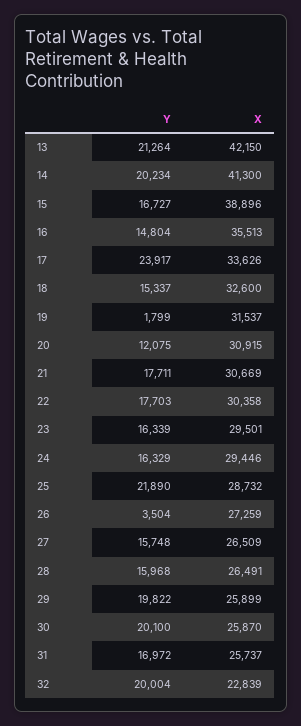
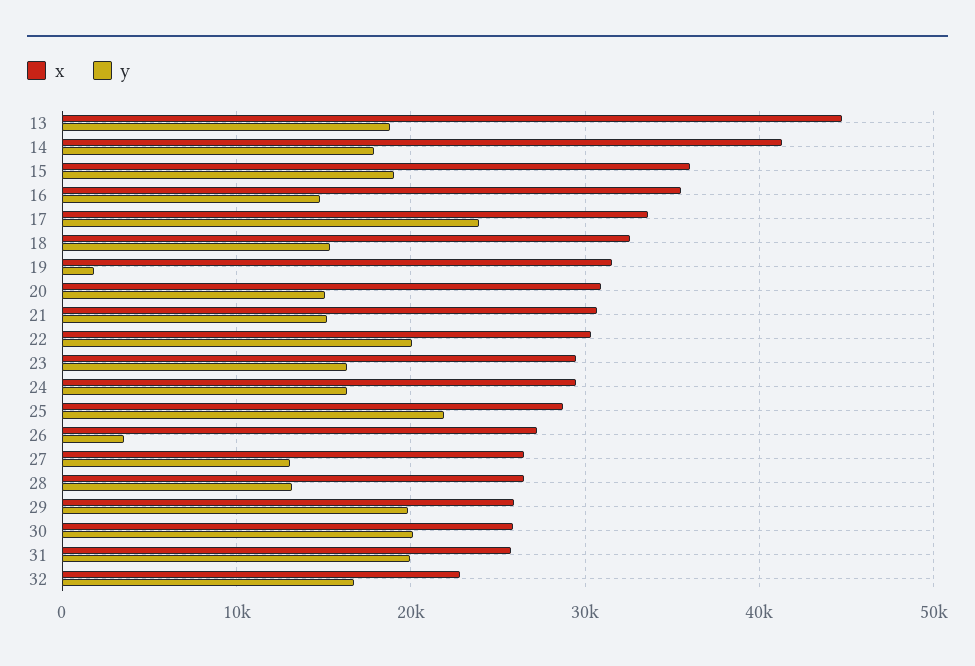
  {
    "Y": {
-     "13": 21264,
+     "13": 19000,
-     "14": 20234,
+     "14": 18000,
-     "15": 16727,
+     "15": 19000,
      "16": 14804,
      "17": 23917,
      "18": 15337,
      "19": 1799,
-     "20": 12075,
+     "20": 15000,
-     "21": 17711,
+     "21": 15000,
-     "22": 17703,
+     "22": 20000,
      "23": 16339,
      "24": 16329,
      "25": 21890,
      "26": 3504,
-     "27": 15748,
+     "27": 13000,
-     "28": 15968,
+     "28": 13000,
      "29": 19822,
      "30": 20100,
-     "31": 16972,
+     "31": 20000,
-     "32": 20004
+     "32": 17000
    },
    "X": {
-     "13": 42150,
+     "13": 45000,
      "14": 41300,
-     "15": 38896,
+     "15": 36000,
      "16": 35513,
      "17": 33626,
      "18": 32600,
      "19": 31537,
      "20": 30915,
      "21": 30669,
      "22": 30358,
      "23": 29501,
      "24": 29446,
      "25": 28732,
      "26": 27259,
      "27": 26509,
      "28": 26491,
      "29": 25899,
      "30": 25870,
      "31": 25737,
      "32": 22839
    }
  }

